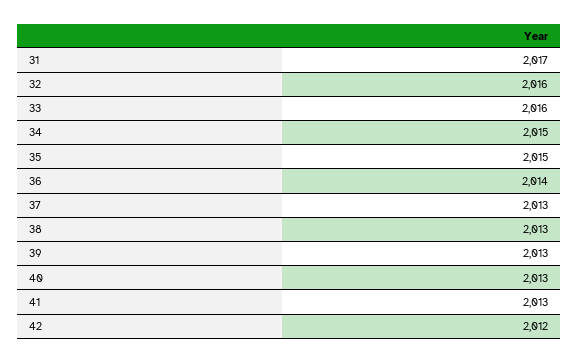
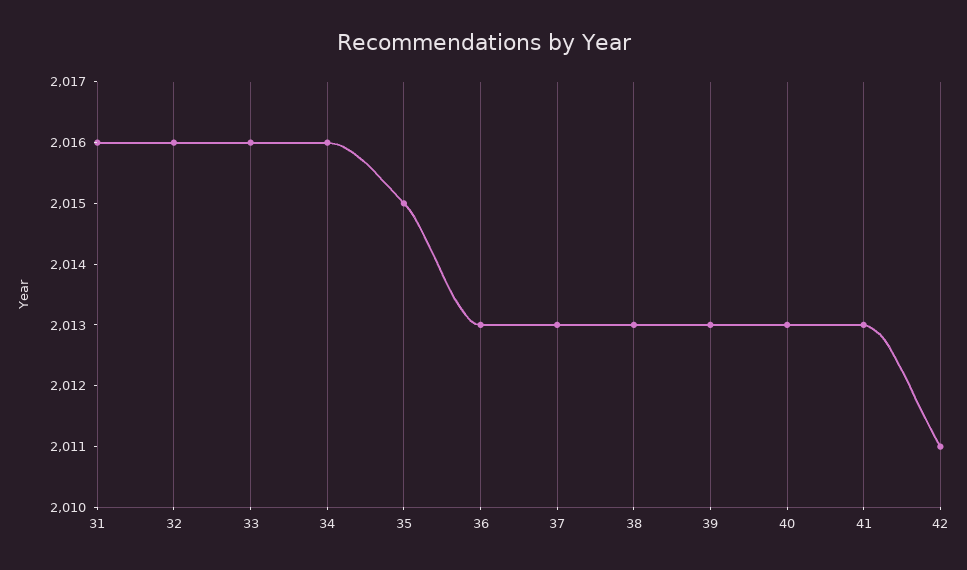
  {
-   "31": 2017,
+   "31": 2016,
    "32": 2016,
    "33": 2016,
-   "34": 2015,
+   "34": 2016,
    "35": 2015,
-   "36": 2014,
+   "36": 2013,
    "37": 2013,
    "38": 2013,
    "39": 2013,
    "40": 2013,
    "41": 2013,
-   "42": 2012
+   "42": 2011
  }

